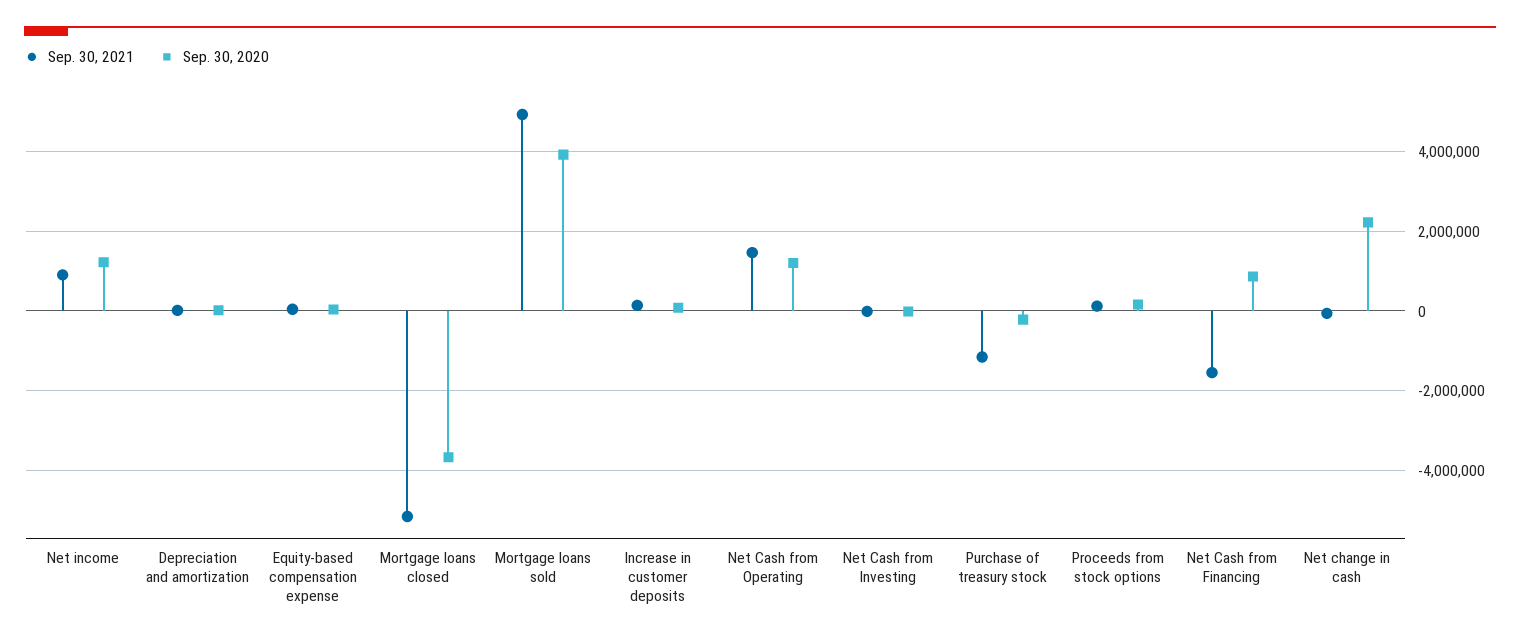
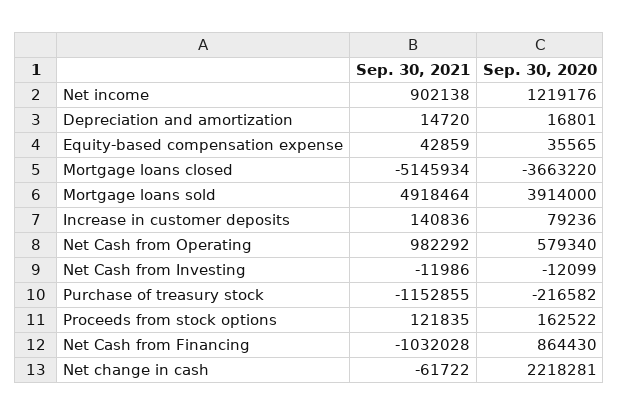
  {
    "Sep. 30, 2021": {
      "Net income": 902138,
      "Depreciation and amortization": 14720,
      "Equity-based compensation expense": 42859,
      "Mortgage loans closed": -5145934,
      "Mortgage loans sold": 4918464,
      "Increase in customer deposits": 140836,
-     "Net Cash from Operating": 1400000,
+     "Net Cash from Operating": 982292,
      "Net Cash from Investing": -11986,
      "Purchase of treasury stock": -1152855,
      "Proceeds from stock options": 121835,
-     "Net Cash from Financing": -1600000,
+     "Net Cash from Financing": -1032028,
      "Net change in cash": -61722
    },
    "Sep. 30, 2020": {
      "Net income": 1219176,
      "Depreciation and amortization": 16801,
      "Equity-based compensation expense": 35565,
      "Mortgage loans closed": -3663220,
      "Mortgage loans sold": 3914000,
      "Increase in customer deposits": 79236,
-     "Net Cash from Operating": 1200000,
+     "Net Cash from Operating": 579340,
      "Net Cash from Investing": -12099,
      "Purchase of treasury stock": -216582,
      "Proceeds from stock options": 162522,
      "Net Cash from Financing": 864430,
      "Net change in cash": 2218281
    }
  }

